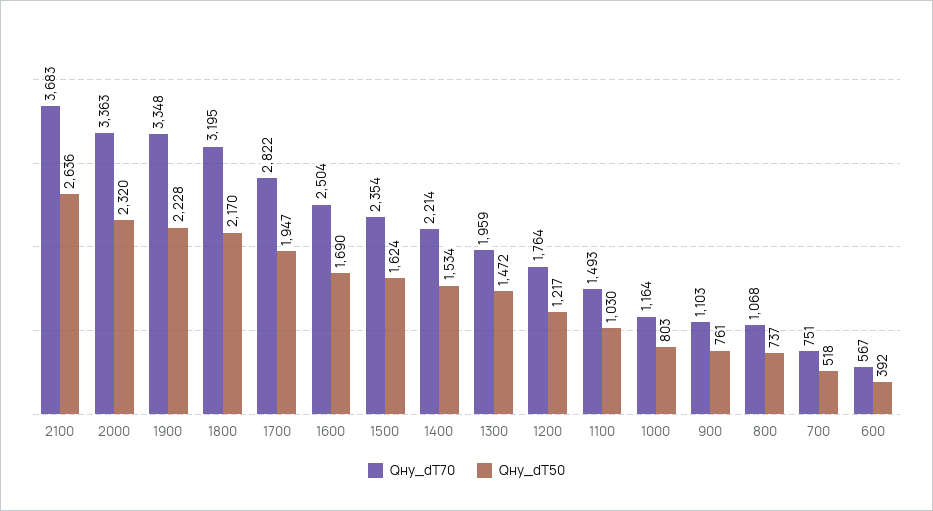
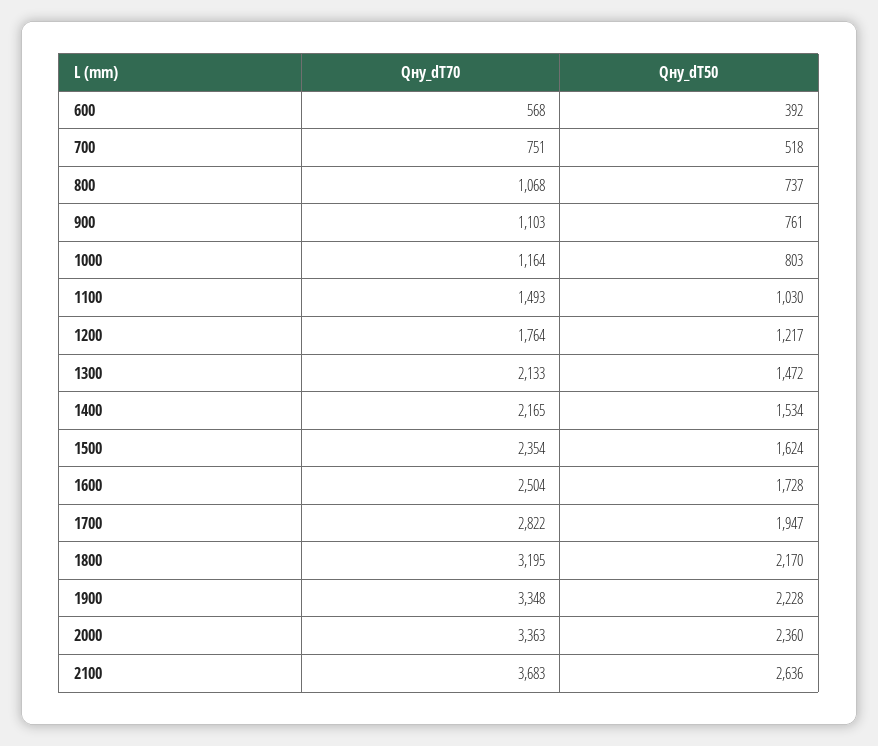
  {
    "Qну_dT70": {
      "2100": 3683,
      "2000": 3363,
      "1900": 3348,
      "1800": 3195,
      "1700": 2822,
      "1600": 2504,
      "1500": 2354,
-     "1400": 2214,
+     "1400": 2165,
-     "1300": 1959,
+     "1300": 2133,
      "1200": 1764,
      "1100": 1493,
      "1000": 1164,
      "900": 1103,
      "800": 1068,
      "700": 751,
-     "600": 567
+     "600": 568
    },
    "Qну_dT50": {
      "2100": 2636,
-     "2000": 2320,
+     "2000": 2360,
      "1900": 2228,
      "1800": 2170,
      "1700": 1947,
-     "1600": 1690,
+     "1600": 1728,
      "1500": 1624,
      "1400": 1534,
      "1300": 1472,
      "1200": 1217,
      "1100": 1030,
      "1000": 803,
      "900": 761,
      "800": 737,
      "700": 518,
      "600": 392
    }
  }

